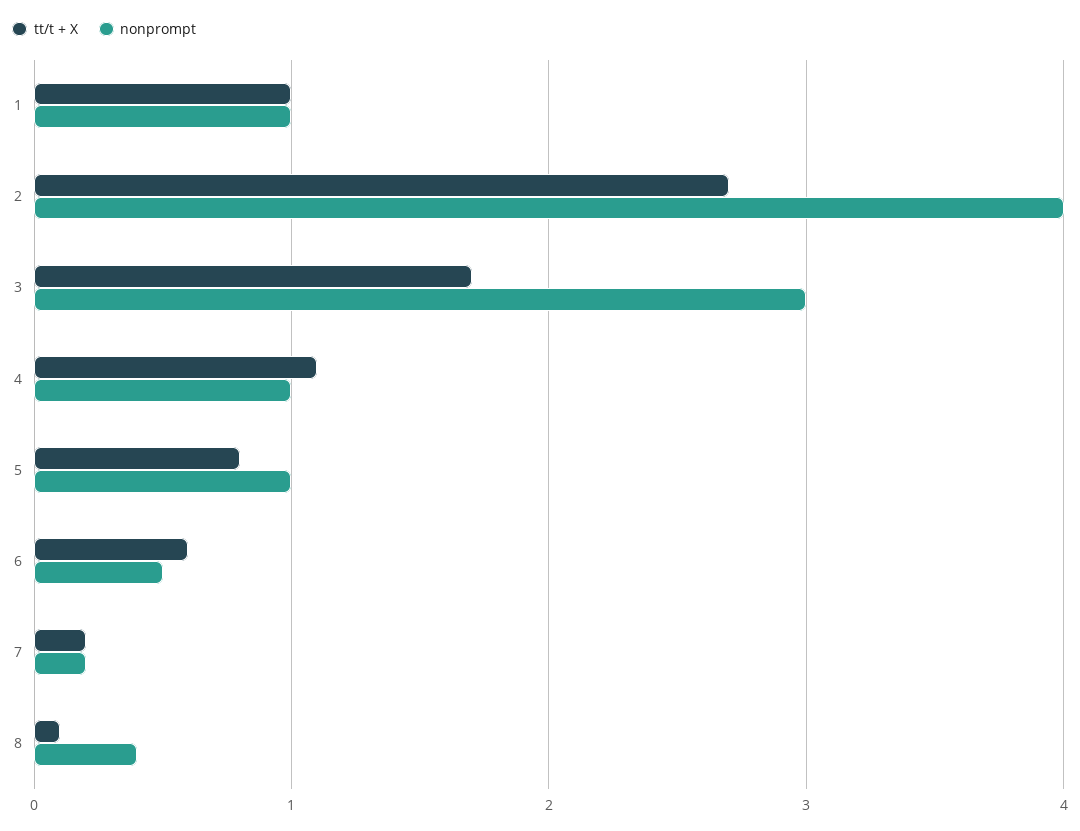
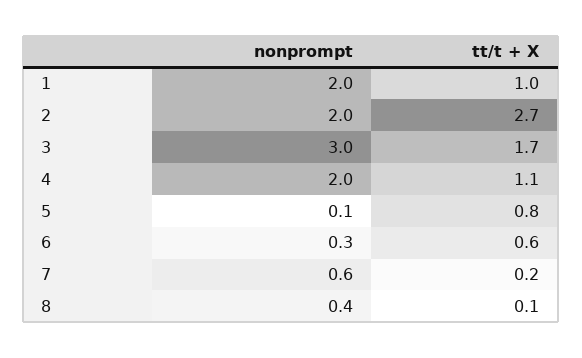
  {
    "tt/t + X": {
      "1": 1,
      "2": 2.7,
      "3": 1.7,
      "4": 1.1,
      "5": 0.8,
      "6": 0.6,
      "7": 0.2,
      "8": 0.1
    },
    "nonprompt": {
-     "1": 1,
+     "1": 2,
-     "2": 4,
+     "2": 2,
      "3": 3,
-     "4": 1,
+     "4": 2,
-     "5": 1,
+     "5": 0.1,
-     "6": 0.5,
+     "6": 0.3,
-     "7": 0.2,
+     "7": 0.6,
      "8": 0.4
    }
  }

